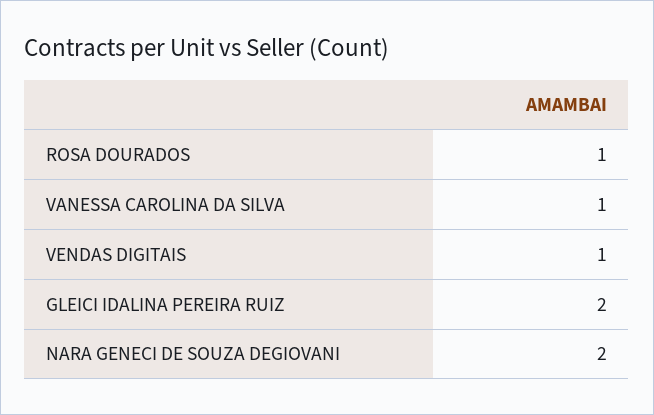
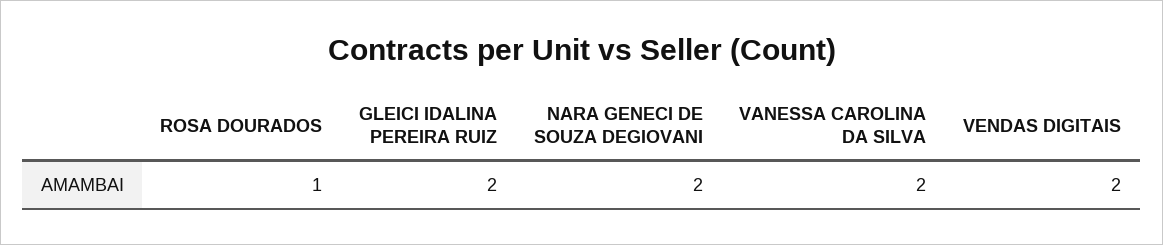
  {
    "ROSA DOURADOS": 1,
-   "VANESSA CAROLINA DA SILVA": 1,
+   "VANESSA CAROLINA DA SILVA": 2,
-   "VENDAS DIGITAIS": 1,
+   "VENDAS DIGITAIS": 2,
    "GLEICI IDALINA PEREIRA RUIZ": 2,
    "NARA GENECI DE SOUZA DEGIOVANI": 2
  }

